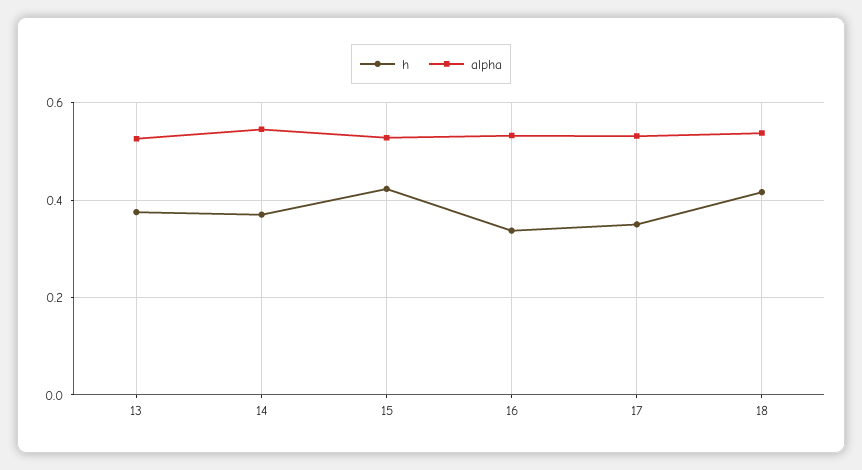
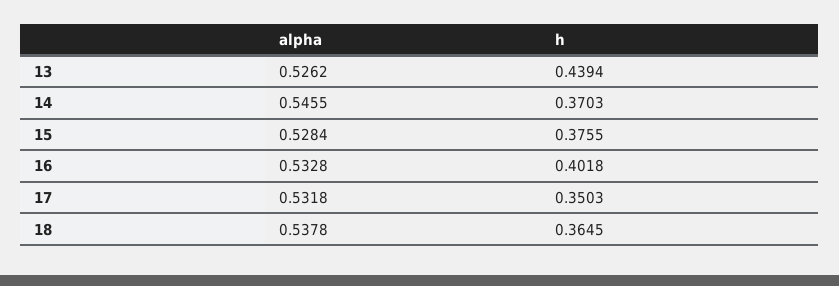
  {
    "h": {
-     "13": 0.38,
+     "13": 0.4394,
      "14": 0.3703,
-     "15": 0.42,
+     "15": 0.3755,
-     "16": 0.34,
+     "16": 0.4018,
      "17": 0.3503,
-     "18": 0.42
+     "18": 0.3645
    },
    "alpha": {
      "13": 0.5262,
      "14": 0.5455,
      "15": 0.5284,
      "16": 0.5328,
      "17": 0.5318,
      "18": 0.5378
    }
  }

